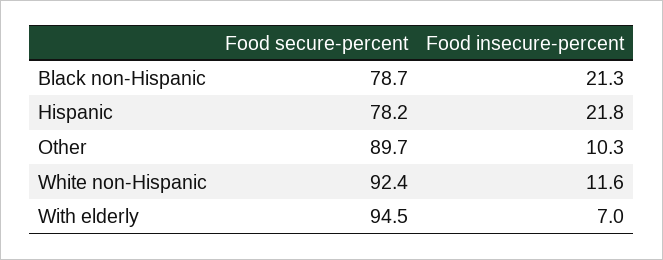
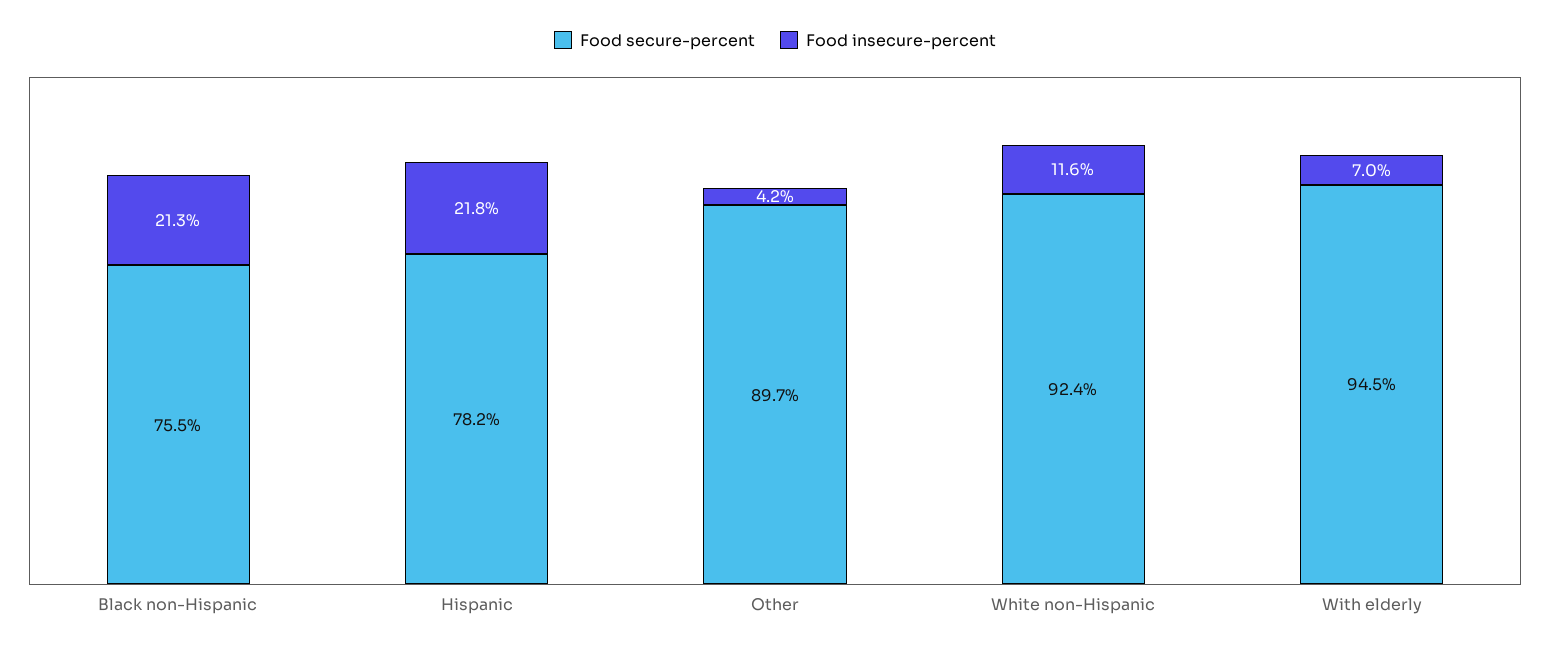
  {
    "Food secure-percent": {
-     "Black non-Hispanic": 78.7,
+     "Black non-Hispanic": 75.5,
      "Hispanic": 78.2,
      "Other": 89.7,
      "White non-Hispanic": 92.4,
      "With elderly": 94.5
    },
    "Food insecure-percent": {
      "Black non-Hispanic": 21.3,
      "Hispanic": 21.8,
-     "Other": 10.3,
+     "Other": 4.2,
      "White non-Hispanic": 11.6,
      "With elderly": 7
    }
  }

